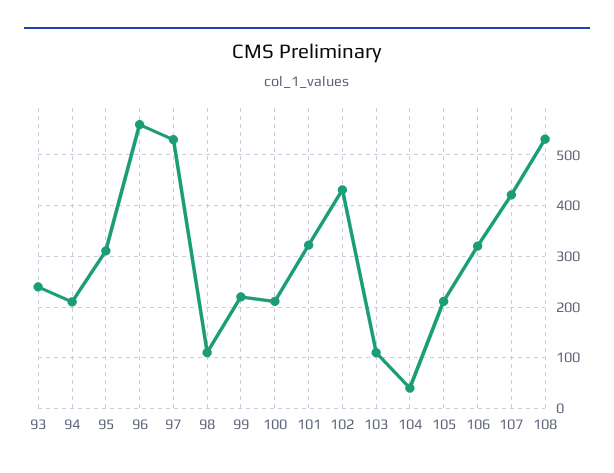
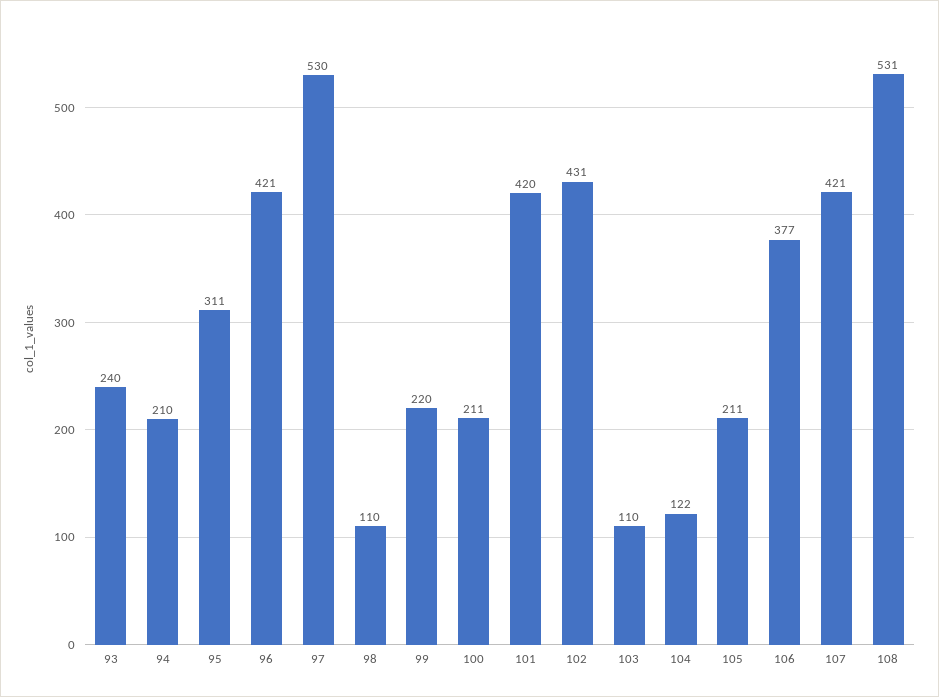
  {
    "93": 240,
    "94": 210,
    "95": 311,
-   "96": 560,
+   "96": 421,
    "97": 530,
    "98": 110,
    "99": 220,
    "100": 211,
-   "101": 320,
+   "101": 420,
    "102": 431,
    "103": 110,
-   "104": 40,
+   "104": 122,
    "105": 211,
-   "106": 320,
+   "106": 377,
    "107": 421,
    "108": 531
  }

